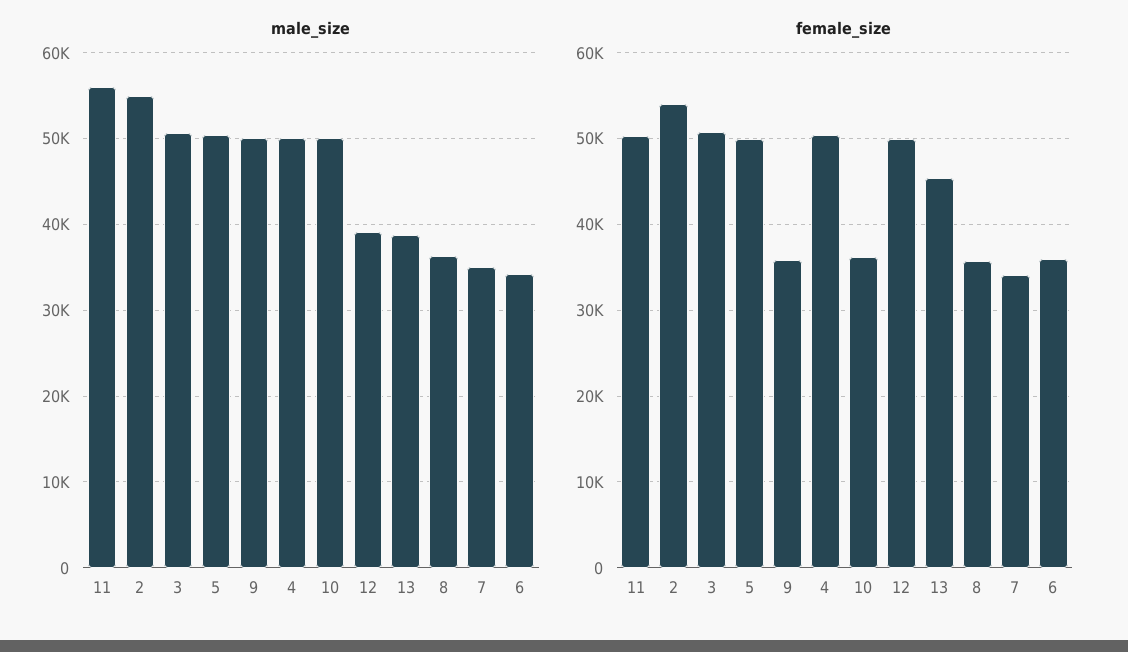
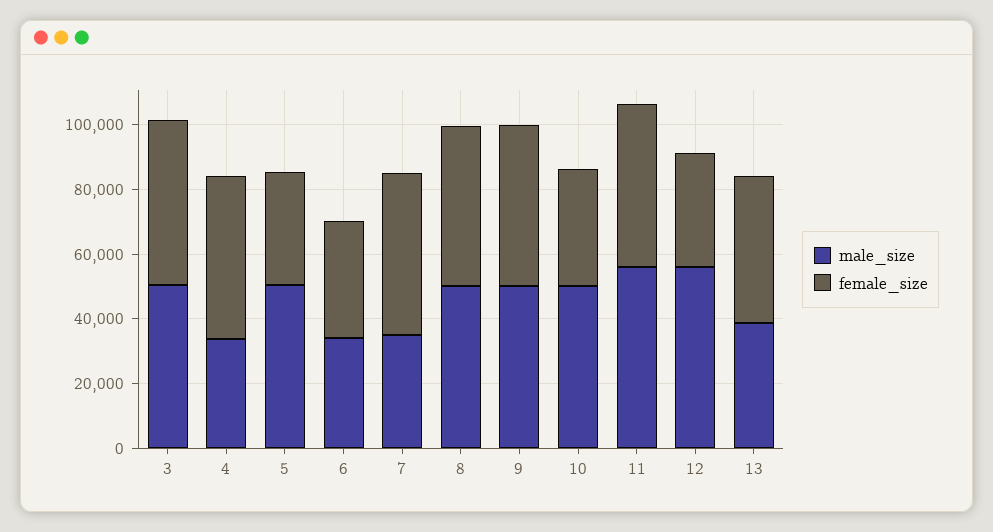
  {
    "male_size": {
      "11": 56000,
-     "2": 55000,
      "3": 51000,
      "5": 50000,
      "9": 50000,
-     "4": 50000,
+     "4": 35000,
      "10": 50000,
-     "12": 39000,
+     "12": 55000,
      "13": 39000,
-     "8": 36000,
+     "8": 50000,
      "7": 35000,
      "6": 34000
    },
    "female_size": {
      "11": 50000,
-     "2": 54000,
      "3": 51000,
-     "5": 50000,
+     "5": 35000,
-     "9": 36000,
+     "9": 50000,
      "4": 50000,
      "10": 36000,
-     "12": 50000,
+     "12": 35000,
      "13": 45000,
-     "8": 36000,
+     "8": 50000,
-     "7": 34000,
+     "7": 50000,
      "6": 36000
    }
  }

